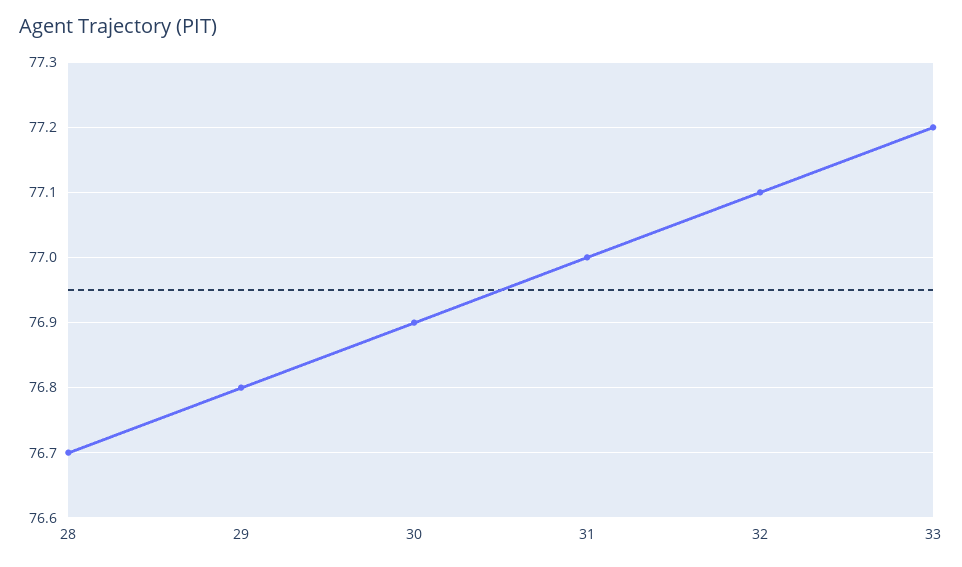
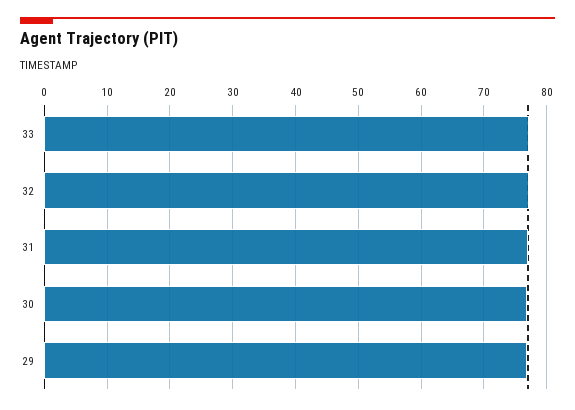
  {
-   "28": 76.7,
    "29": 76.8,
    "30": 76.9,
    "31": 77,
    "32": 77.1,
    "33": 77.2
  }

